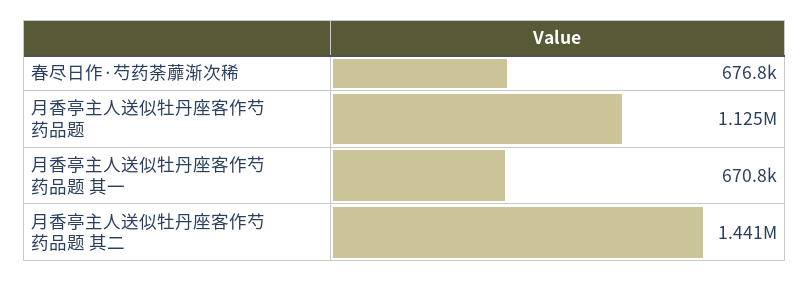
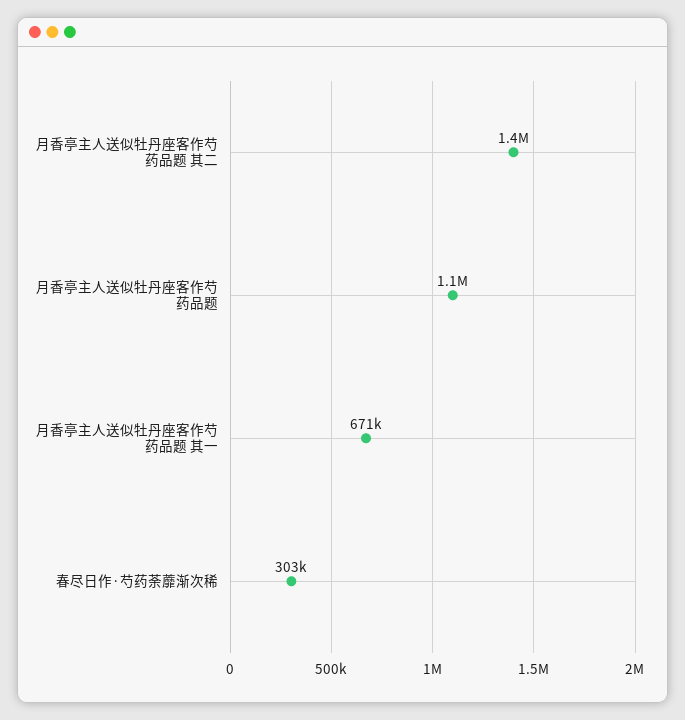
  {
-   "春尽日作·芍药荼蘼渐次稀": 676800,
+   "春尽日作·芍药荼蘼渐次稀": 303000,
    "月香亭主人送似牡丹座客作芍药品题": 1125000,
    "月香亭主人送似牡丹座客作芍药品题 其一": 670800,
    "月香亭主人送似牡丹座客作芍药品题 其二": 1441000
  }

